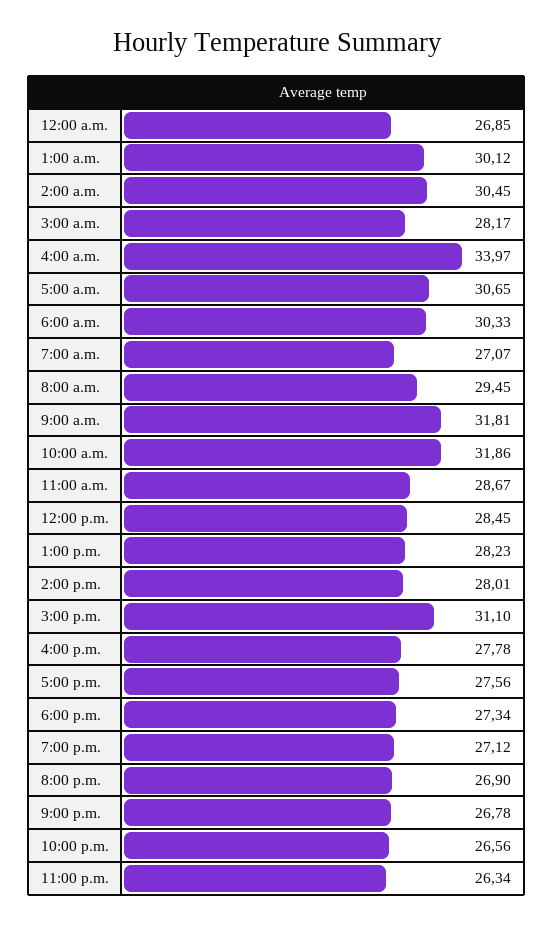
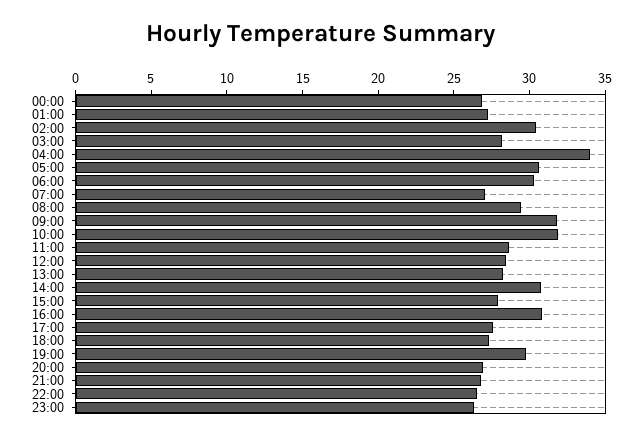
  {
    "12:00 a.m.": 26.85,
-   "1:00 a.m.": 30.12,
+   "1:00 a.m.": 27,
    "2:00 a.m.": 30.45,
    "3:00 a.m.": 28.17,
    "4:00 a.m.": 33.97,
    "5:00 a.m.": 30.65,
    "6:00 a.m.": 30.33,
    "7:00 a.m.": 27.07,
    "8:00 a.m.": 29.45,
    "9:00 a.m.": 31.81,
    "10:00 a.m.": 31.86,
    "11:00 a.m.": 28.67,
    "12:00 p.m.": 28.45,
    "1:00 p.m.": 28.23,
-   "2:00 p.m.": 28.01,
+   "2:00 p.m.": 31,
-   "3:00 p.m.": 31.1,
+   "3:00 p.m.": 28,
-   "4:00 p.m.": 27.78,
+   "4:00 p.m.": 31,
    "5:00 p.m.": 27.56,
    "6:00 p.m.": 27.34,
-   "7:00 p.m.": 27.12,
+   "7:00 p.m.": 30,
    "8:00 p.m.": 26.9,
    "9:00 p.m.": 26.78,
    "10:00 p.m.": 26.56,
    "11:00 p.m.": 26.34
  }

